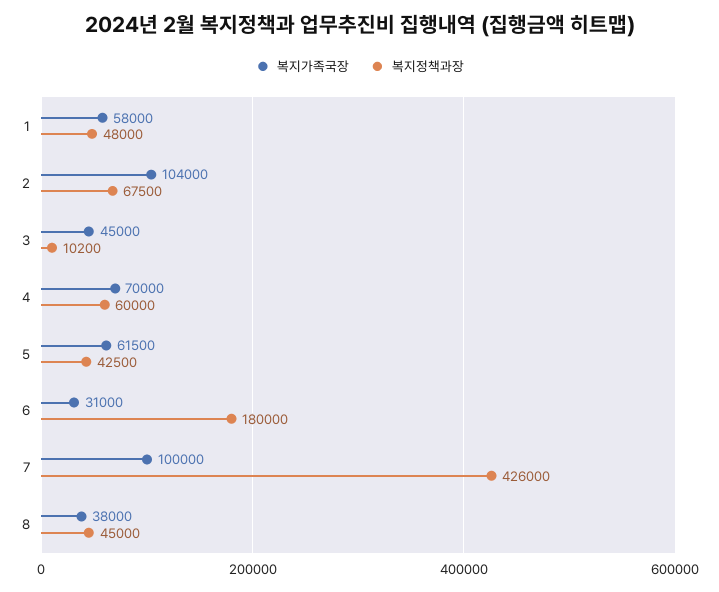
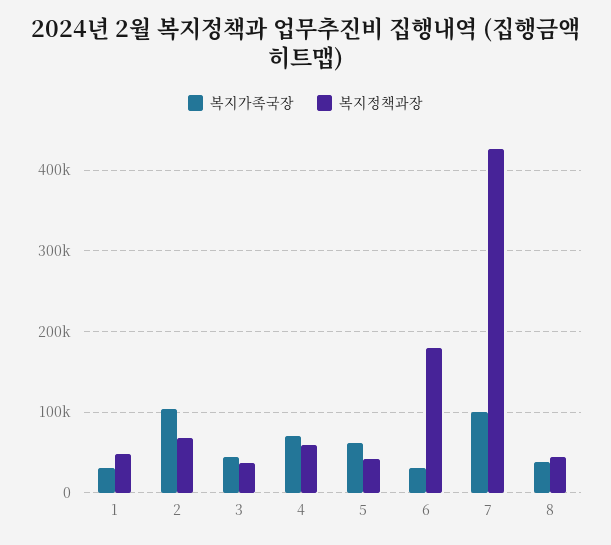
  {
    "복지가족국장": {
-     "1": 58000,
+     "1": 30000,
      "2": 104000,
      "3": 45000,
      "4": 70000,
      "5": 61500,
      "6": 31000,
      "7": 100000,
      "8": 38000
    },
    "복지정책과장": {
      "1": 48000,
      "2": 67500,
-     "3": 10200,
+     "3": 40000,
      "4": 60000,
      "5": 42500,
      "6": 180000,
      "7": 426000,
      "8": 45000
    }
  }

